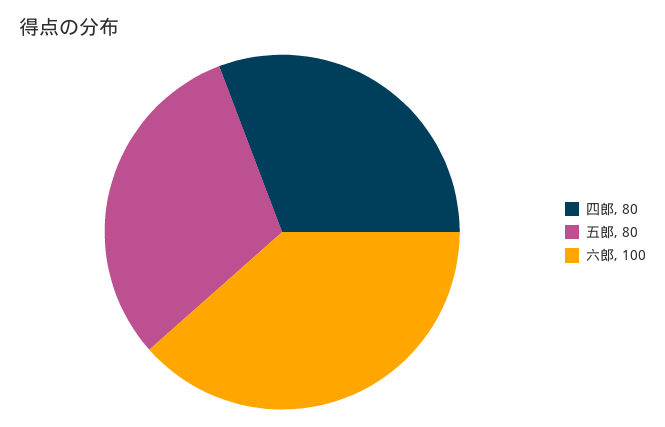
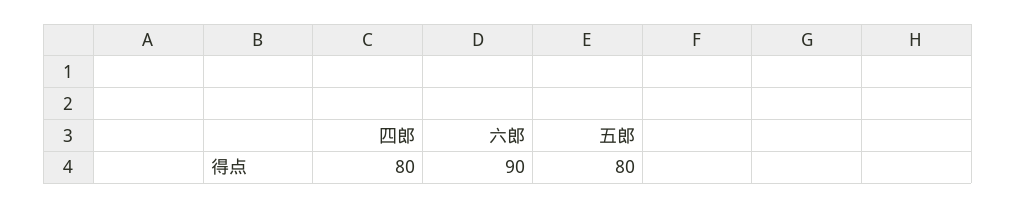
  {
    "四郎": 80,
    "五郎": 80,
-   "六郎": 100
+   "六郎": 90
  }

